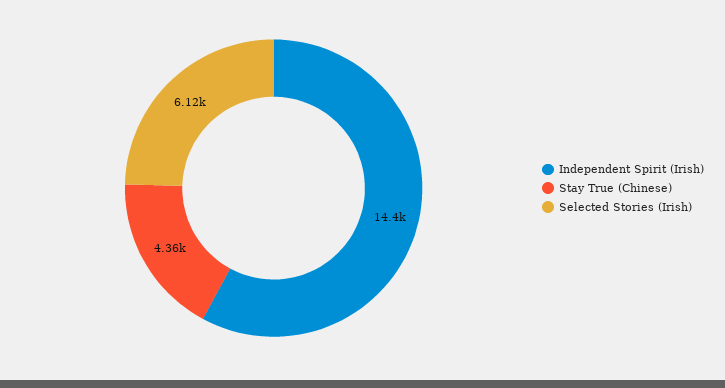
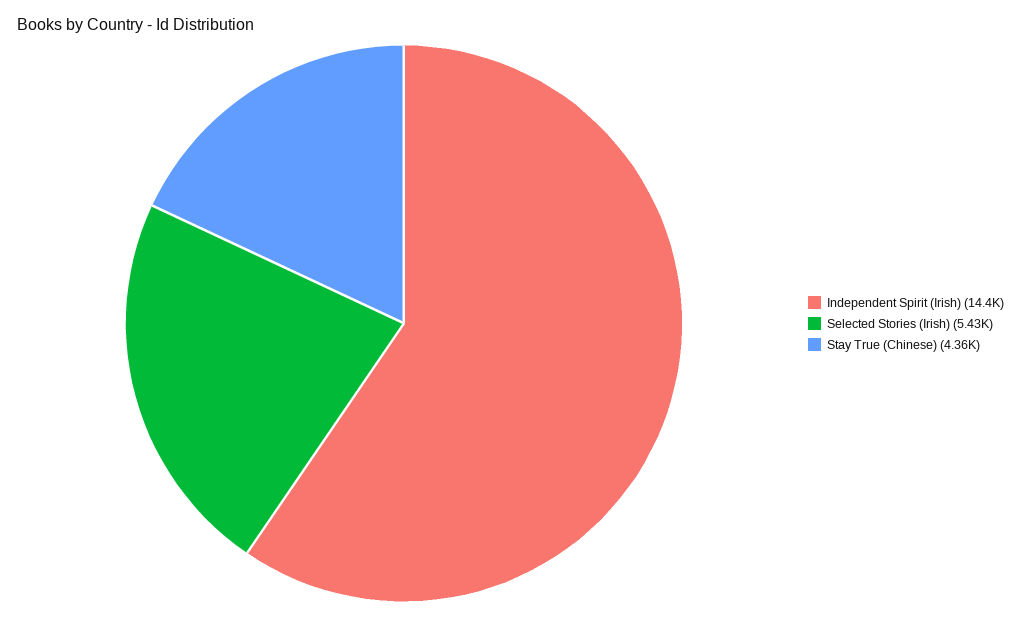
  {
    "Independent Spirit (Irish)": 14400,
    "Stay True (Chinese)": 4360,
-   "Selected Stories (Irish)": 6120
+   "Selected Stories (Irish)": 5430
  }

